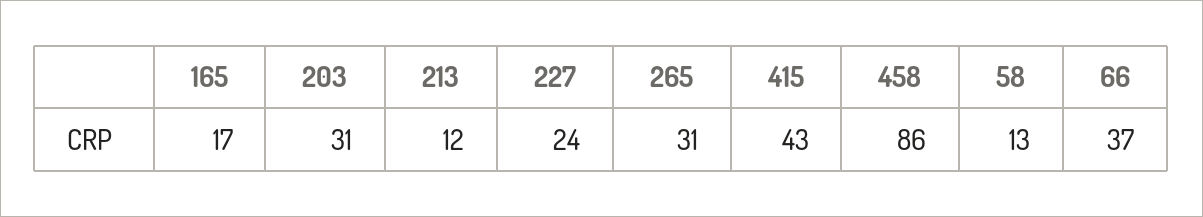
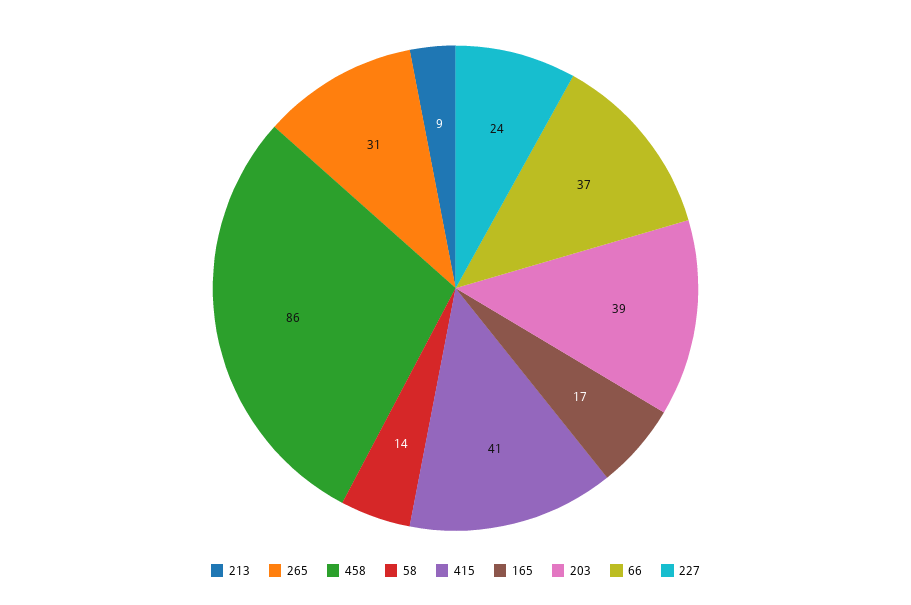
  {
    "165": 17,
-   "203": 31,
+   "203": 39,
-   "213": 12,
+   "213": 9,
    "227": 24,
    "265": 31,
-   "415": 43,
+   "415": 41,
    "458": 86,
-   "58": 13,
+   "58": 14,
    "66": 37
  }

